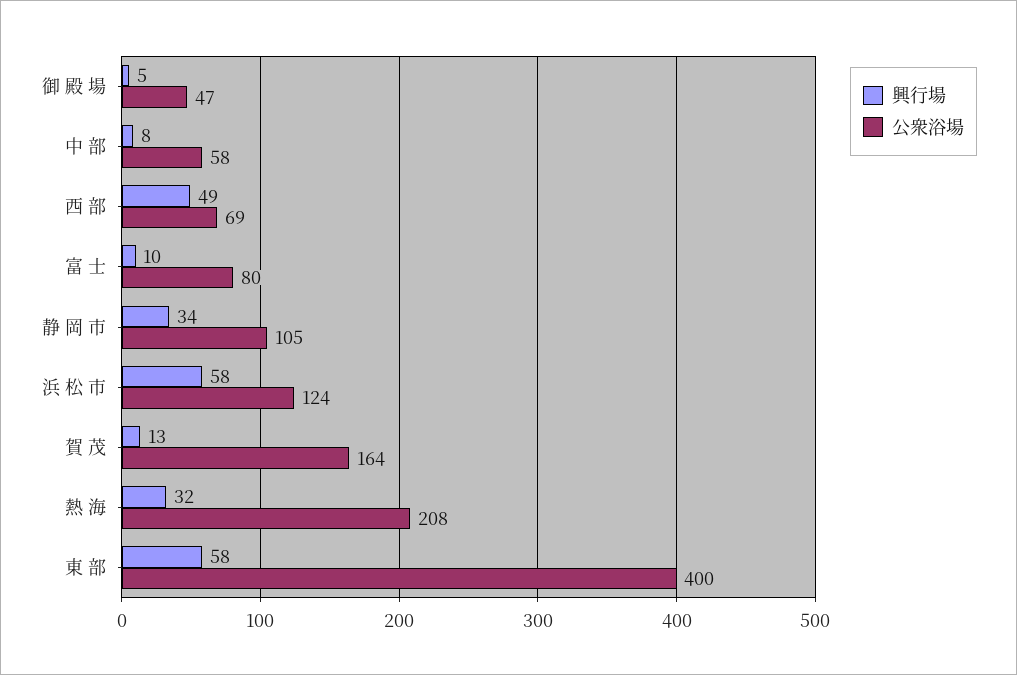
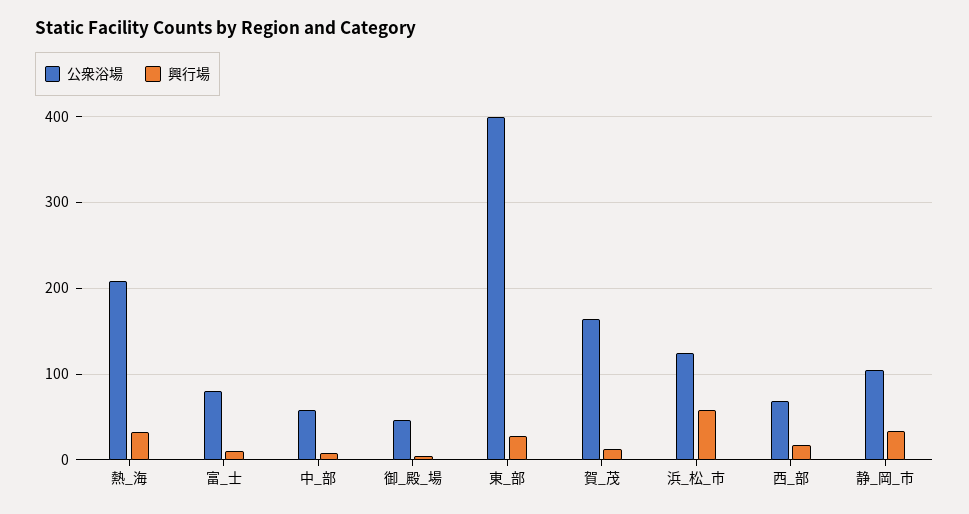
  {
    "興行場": {
      "御 殿 場": 5,
      "中 部": 8,
-     "西 部": 49,
+     "西 部": 20,
      "富 士": 10,
      "静 岡 市": 34,
      "浜 松 市": 58,
      "賀 茂": 13,
      "熱 海": 32,
-     "東 部": 58
+     "東 部": 30
    },
    "公衆浴場": {
      "御 殿 場": 47,
      "中 部": 58,
      "西 部": 69,
      "富 士": 80,
      "静 岡 市": 105,
      "浜 松 市": 124,
      "賀 茂": 164,
      "熱 海": 208,
      "東 部": 400
    }
  }

